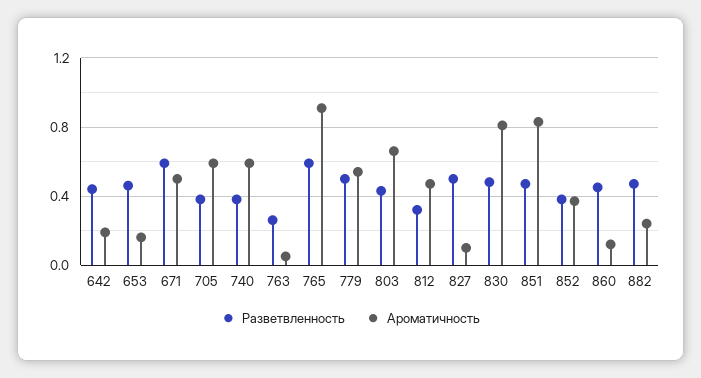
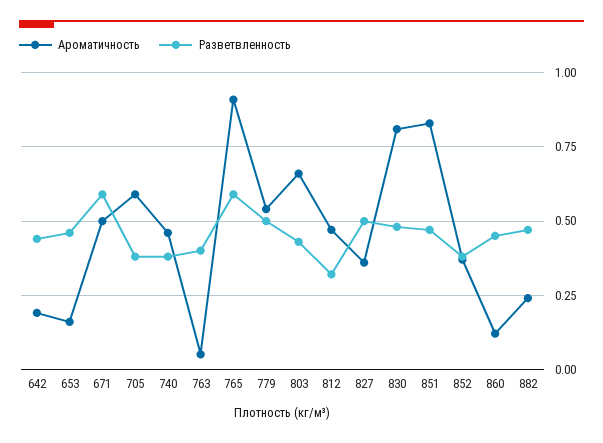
  {
    "Разветвленность": {
      "642": 0.45,
      "653": 0.45,
      "671": 0.6,
      "705": 0.4,
      "740": 0.4,
-     "763": 0.25,
+     "763": 0.4,
      "765": 0.6,
      "779": 0.5,
      "803": 0.45,
      "812": 0.3,
      "827": 0.5,
      "830": 0.5,
      "851": 0.45,
      "852": 0.4,
      "860": 0.45,
      "882": 0.45
    },
    "Ароматичность": {
      "642": 0.2,
      "653": 0.15,
      "671": 0.5,
      "705": 0.6,
-     "740": 0.6,
+     "740": 0.45,
      "763": 0.05,
      "765": 0.9,
      "779": 0.55,
      "803": 0.65,
      "812": 0.45,
-     "827": 0.1,
+     "827": 0.35,
      "830": 0.8,
      "851": 0.85,
      "852": 0.35,
      "860": 0.1,
      "882": 0.25
    }
  }

